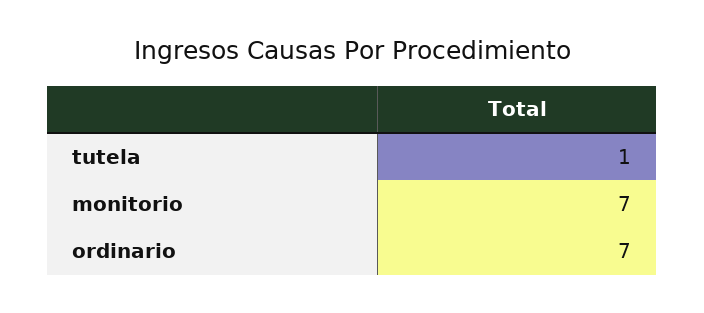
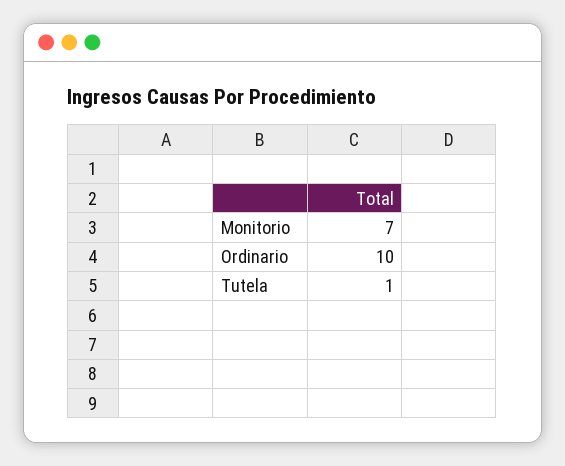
  {
    "tutela": 1,
    "monitorio": 7,
-   "ordinario": 7
+   "ordinario": 10
  }

